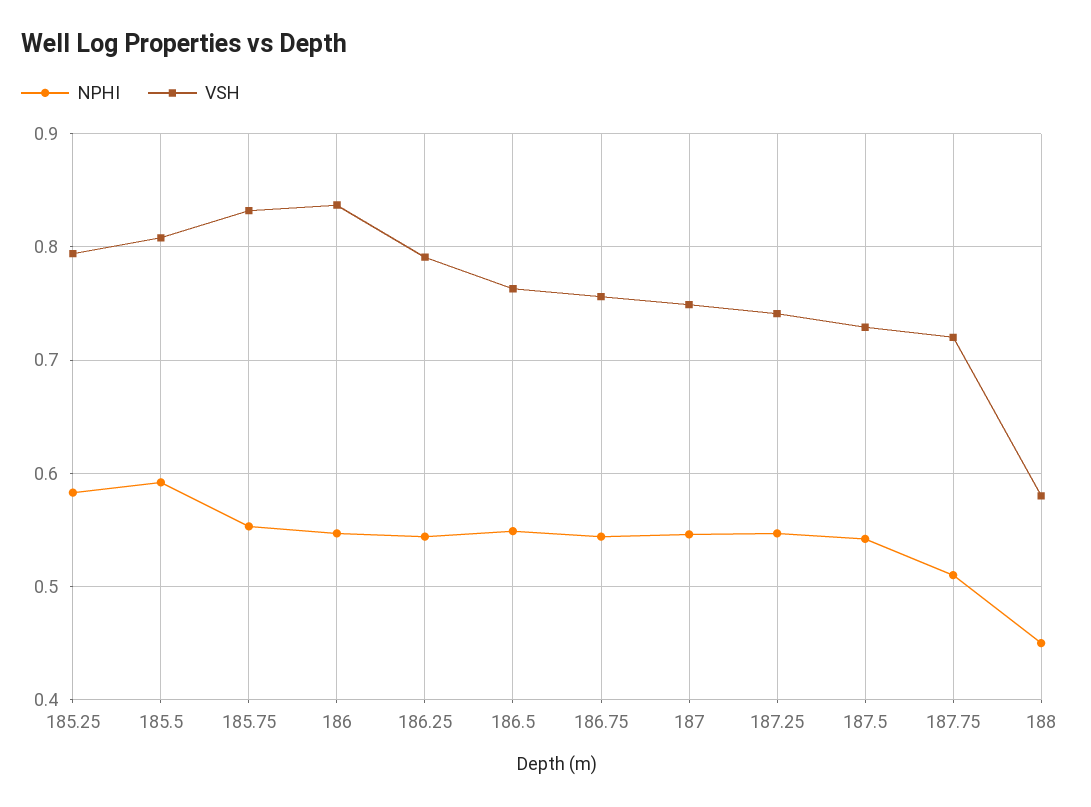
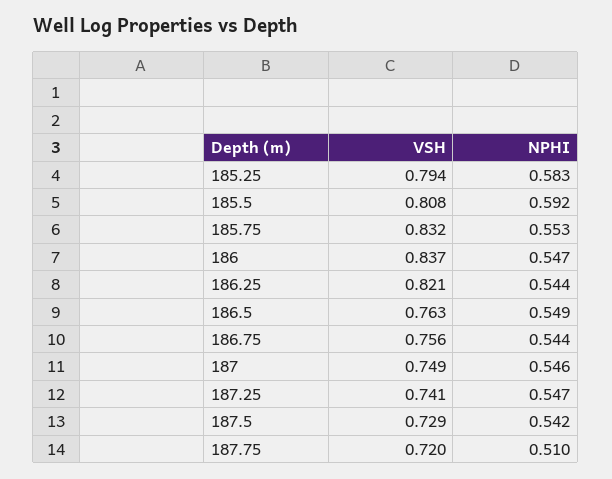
  {
    "NPHI": {
      "185.25": 0.583,
      "185.5": 0.592,
      "185.75": 0.553,
      "186": 0.547,
      "186.25": 0.544,
      "186.5": 0.549,
      "186.75": 0.544,
      "187": 0.546,
      "187.25": 0.547,
      "187.5": 0.542,
-     "187.75": 0.51,
+     "187.75": 0.51
-     "188": 0.45
    },
    "VSH": {
      "185.25": 0.794,
      "185.5": 0.808,
      "185.75": 0.832,
      "186": 0.837,
-     "186.25": 0.79,
+     "186.25": 0.821,
      "186.5": 0.763,
      "186.75": 0.756,
      "187": 0.749,
      "187.25": 0.741,
      "187.5": 0.729,
-     "187.75": 0.72,
+     "187.75": 0.72
-     "188": 0.58
    }
  }

